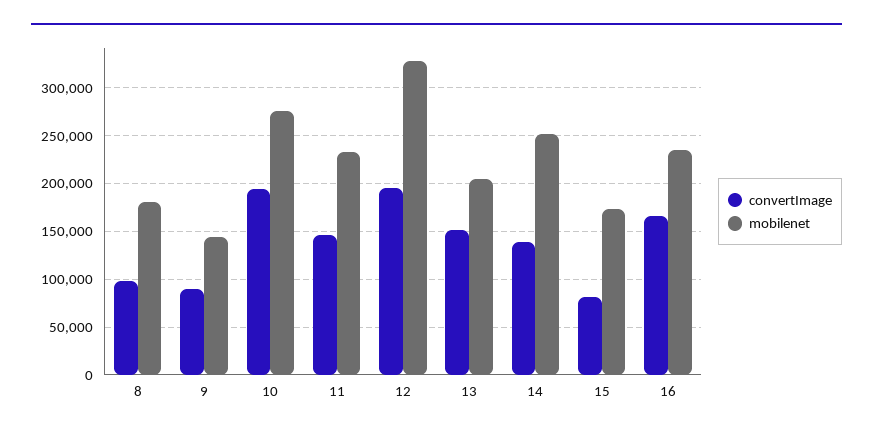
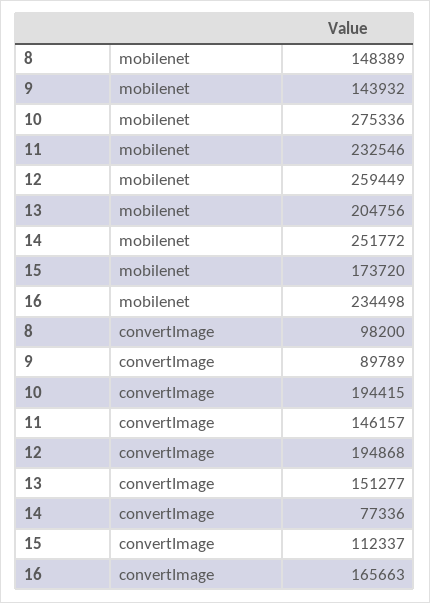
  {
    "convertImage": {
      "8": 98200,
      "9": 89789,
      "10": 194415,
      "11": 146157,
      "12": 194868,
      "13": 151277,
-     "14": 140000,
+     "14": 77336,
-     "15": 80000,
+     "15": 112337,
      "16": 165663
    },
    "mobilenet": {
-     "8": 180000,
+     "8": 148389,
      "9": 143932,
      "10": 275336,
      "11": 232546,
-     "12": 330000,
+     "12": 259449,
      "13": 204756,
      "14": 251772,
      "15": 173720,
      "16": 234498
    }
  }

